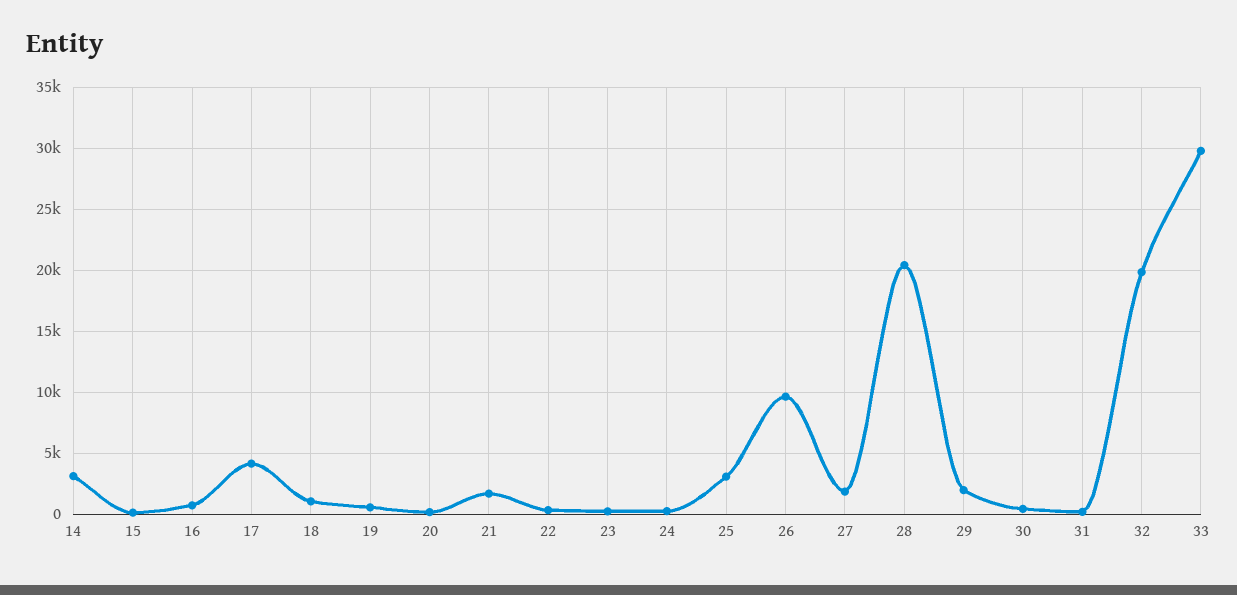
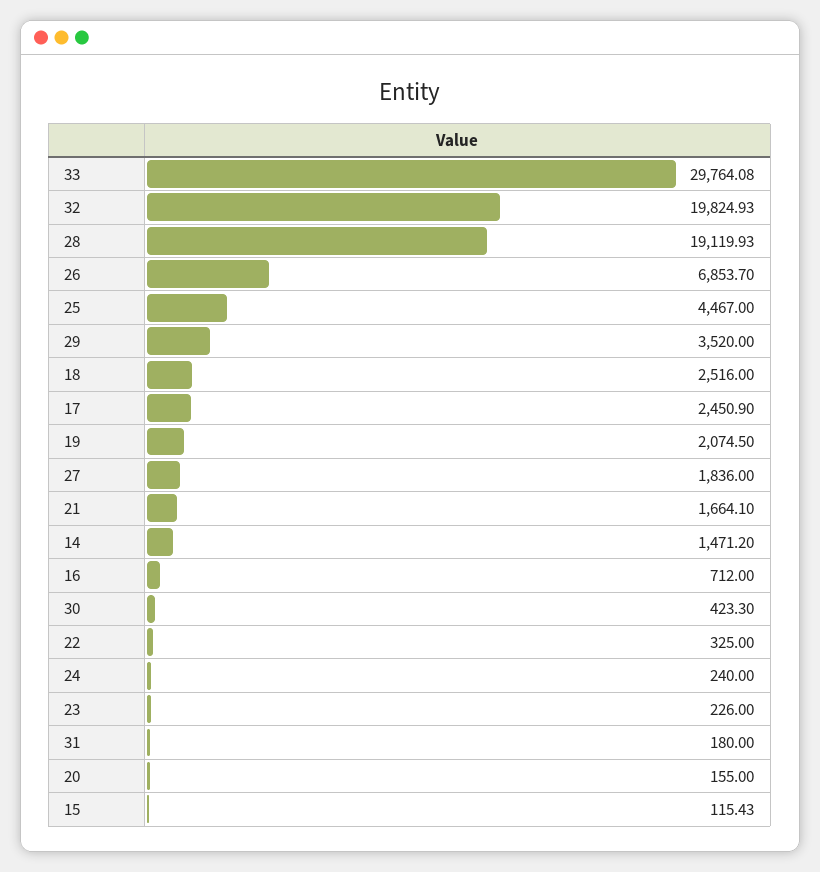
  {
-   "14": 3000,
+   "14": 1471.2,
    "15": 115.43,
    "16": 712,
-   "17": 4000,
+   "17": 2450.9,
-   "18": 1000,
+   "18": 2516,
-   "19": 500,
+   "19": 2074.5,
    "20": 155,
    "21": 1664.1,
    "22": 325,
    "23": 226,
    "24": 240,
-   "25": 3000,
+   "25": 4467,
-   "26": 9500,
+   "26": 6853.7,
    "27": 1836,
-   "28": 20500,
+   "28": 19119.93,
-   "29": 2000,
+   "29": 3520,
    "30": 423.3,
    "31": 180,
    "32": 19824.93,
    "33": 29764.08
  }

